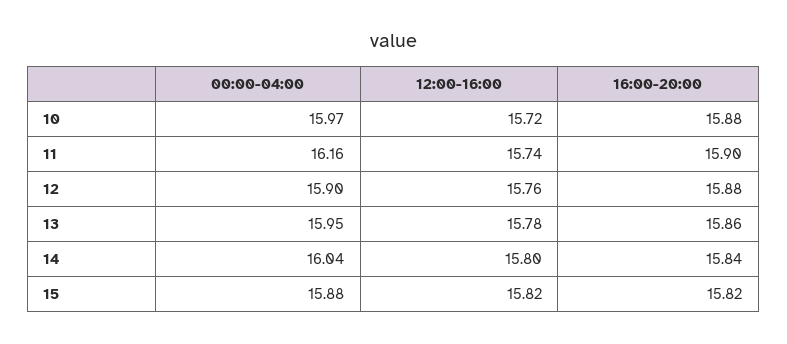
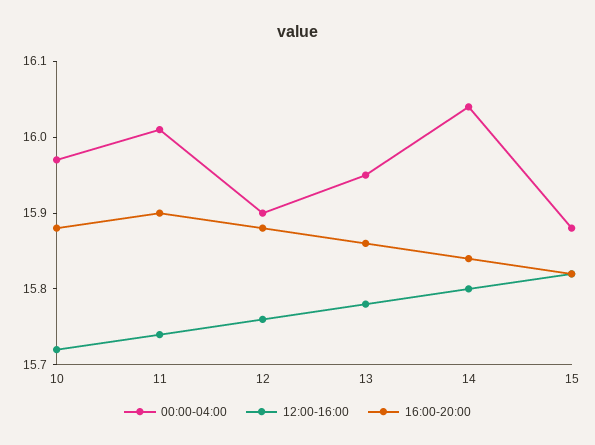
  {
    "00:00-04:00": {
      "10": 15.97,
-     "11": 16.16,
+     "11": 16,
      "12": 15.9,
      "13": 15.95,
      "14": 16.04,
      "15": 15.88
    },
    "12:00-16:00": {
      "10": 15.72,
      "11": 15.74,
      "12": 15.76,
      "13": 15.78,
      "14": 15.8,
      "15": 15.82
    },
    "16:00-20:00": {
      "10": 15.88,
      "11": 15.9,
      "12": 15.88,
      "13": 15.86,
      "14": 15.84,
      "15": 15.82
    }
  }

